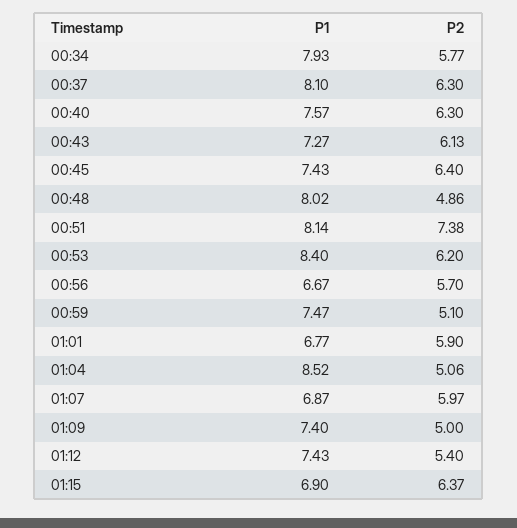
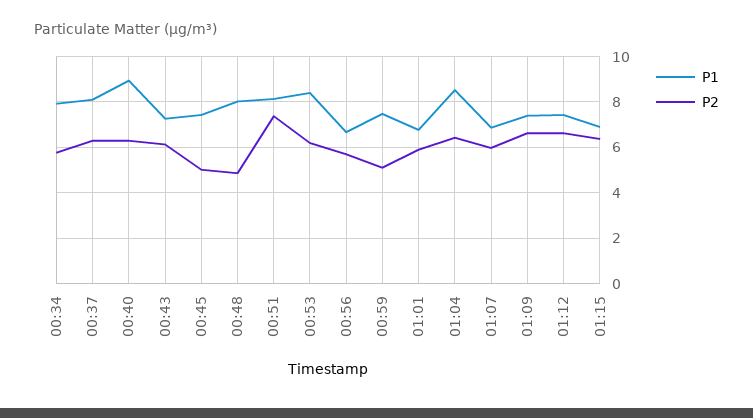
  {
    "P1": {
      "00:34": 7.93,
      "00:37": 8.1,
-     "00:40": 7.57,
+     "00:40": 9,
      "00:43": 7.27,
      "00:45": 7.43,
      "00:48": 8.02,
      "00:51": 8.14,
      "00:53": 8.4,
      "00:56": 6.67,
      "00:59": 7.47,
      "01:01": 6.77,
      "01:04": 8.52,
      "01:07": 6.87,
      "01:09": 7.4,
      "01:12": 7.43,
      "01:15": 6.9
    },
    "P2": {
      "00:34": 5.77,
      "00:37": 6.3,
      "00:40": 6.3,
      "00:43": 6.13,
-     "00:45": 6.4,
+     "00:45": 5,
      "00:48": 4.86,
      "00:51": 7.38,
      "00:53": 6.2,
      "00:56": 5.7,
      "00:59": 5.1,
      "01:01": 5.9,
-     "01:04": 5.06,
+     "01:04": 6.5,
      "01:07": 5.97,
-     "01:09": 5,
+     "01:09": 6.5,
-     "01:12": 5.4,
+     "01:12": 6.5,
      "01:15": 6.37
    }
  }

